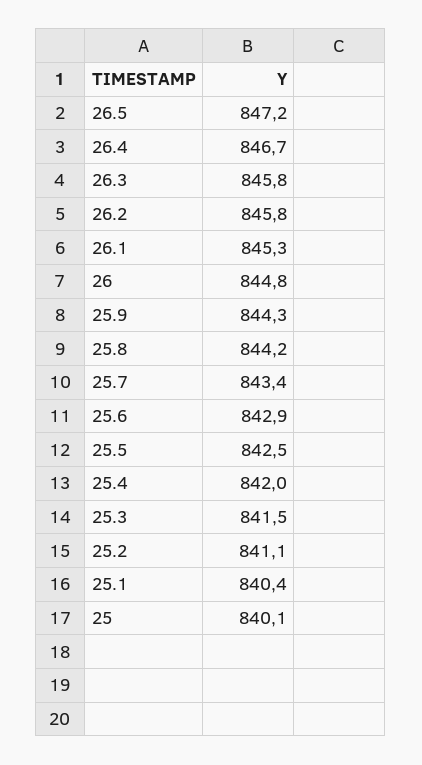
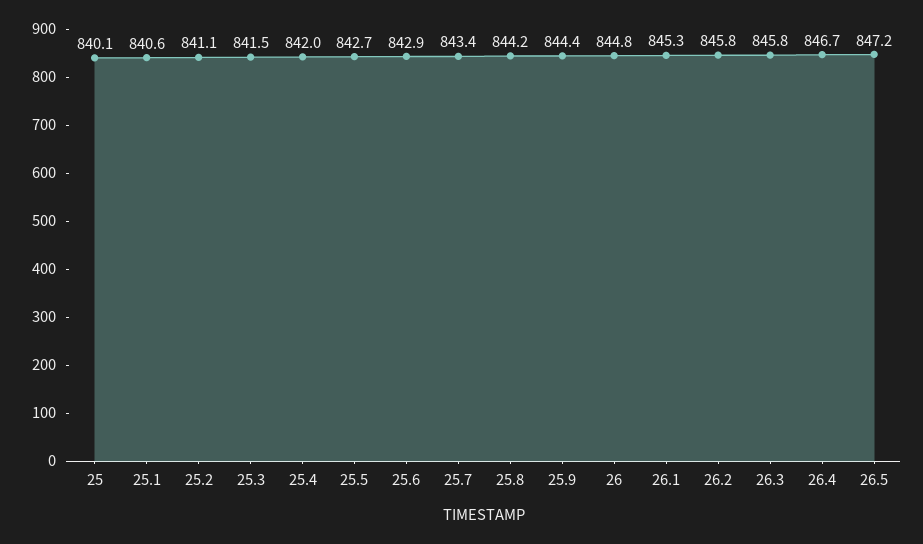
  {
    "26.5": 847.2,
    "26.4": 846.7,
    "26.3": 845.8,
    "26.2": 845.8,
    "26.1": 845.3,
    "26": 844.8,
-   "25.9": 844.3,
+   "25.9": 844.4,
    "25.8": 844.2,
    "25.7": 843.4,
    "25.6": 842.9,
-   "25.5": 842.5,
+   "25.5": 842.7,
    "25.4": 842,
    "25.3": 841.5,
    "25.2": 841.1,
-   "25.1": 840.4,
+   "25.1": 840.6,
    "25": 840.1
  }

